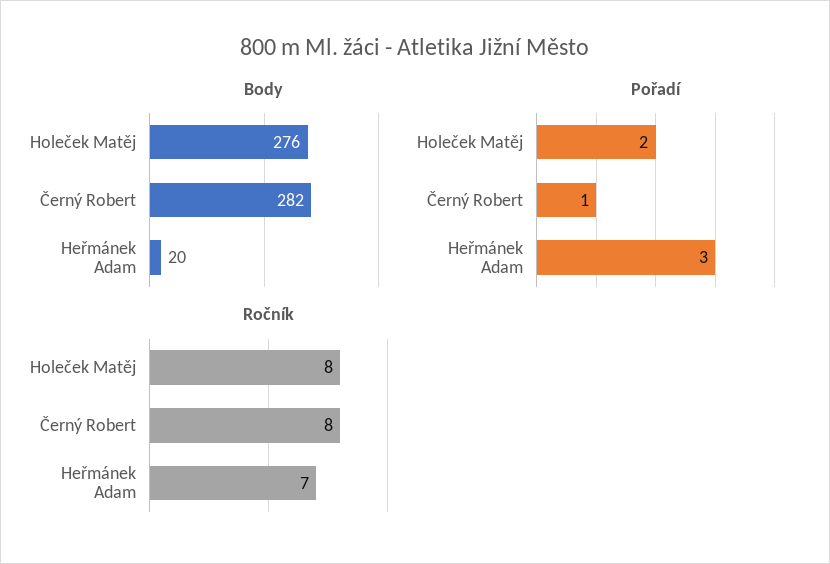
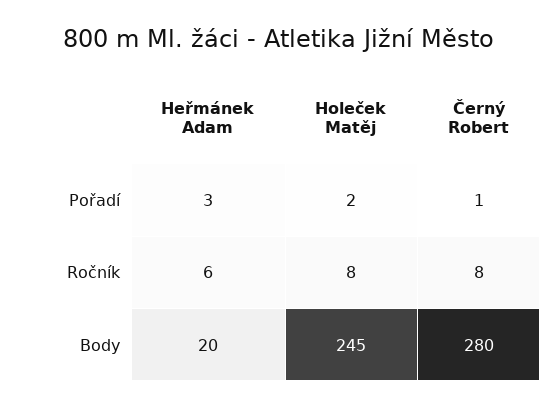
  {
    "Body": {
-     "Holeček Matěj": 276,
+     "Holeček Matěj": 245,
-     "Černý Robert": 282,
+     "Černý Robert": 280,
      "Heřmánek Adam": 20
    },
    "Pořadí": {
      "Holeček Matěj": 2,
      "Černý Robert": 1,
      "Heřmánek Adam": 3
    },
    "Ročník": {
      "Holeček Matěj": 8,
      "Černý Robert": 8,
-     "Heřmánek Adam": 7
+     "Heřmánek Adam": 6
    }
  }

